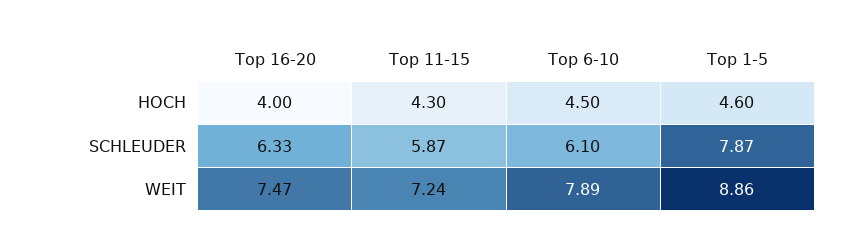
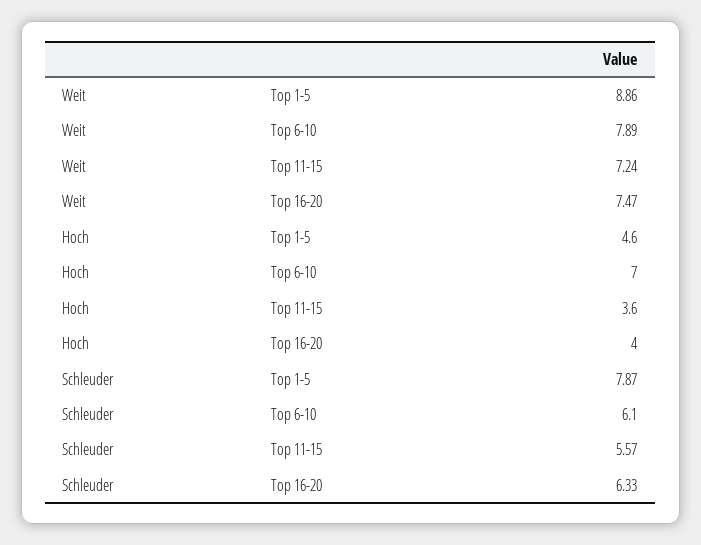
  {
    "Top 16-20": {
      "HOCH": 4,
      "SCHLEUDER": 6.33,
      "WEIT": 7.47
    },
    "Top 11-15": {
-     "HOCH": 4.3,
+     "HOCH": 3.6,
-     "SCHLEUDER": 5.87,
+     "SCHLEUDER": 5.57,
      "WEIT": 7.24
    },
    "Top 6-10": {
-     "HOCH": 4.5,
+     "HOCH": 7,
      "SCHLEUDER": 6.1,
      "WEIT": 7.89
    },
    "Top 1-5": {
      "HOCH": 4.6,
      "SCHLEUDER": 7.87,
      "WEIT": 8.86
    }
  }

